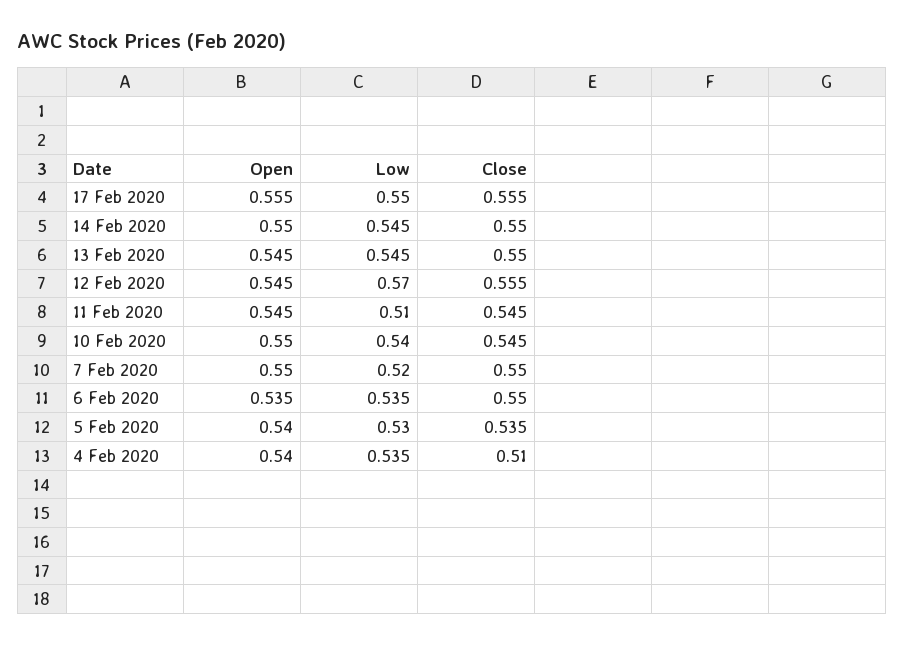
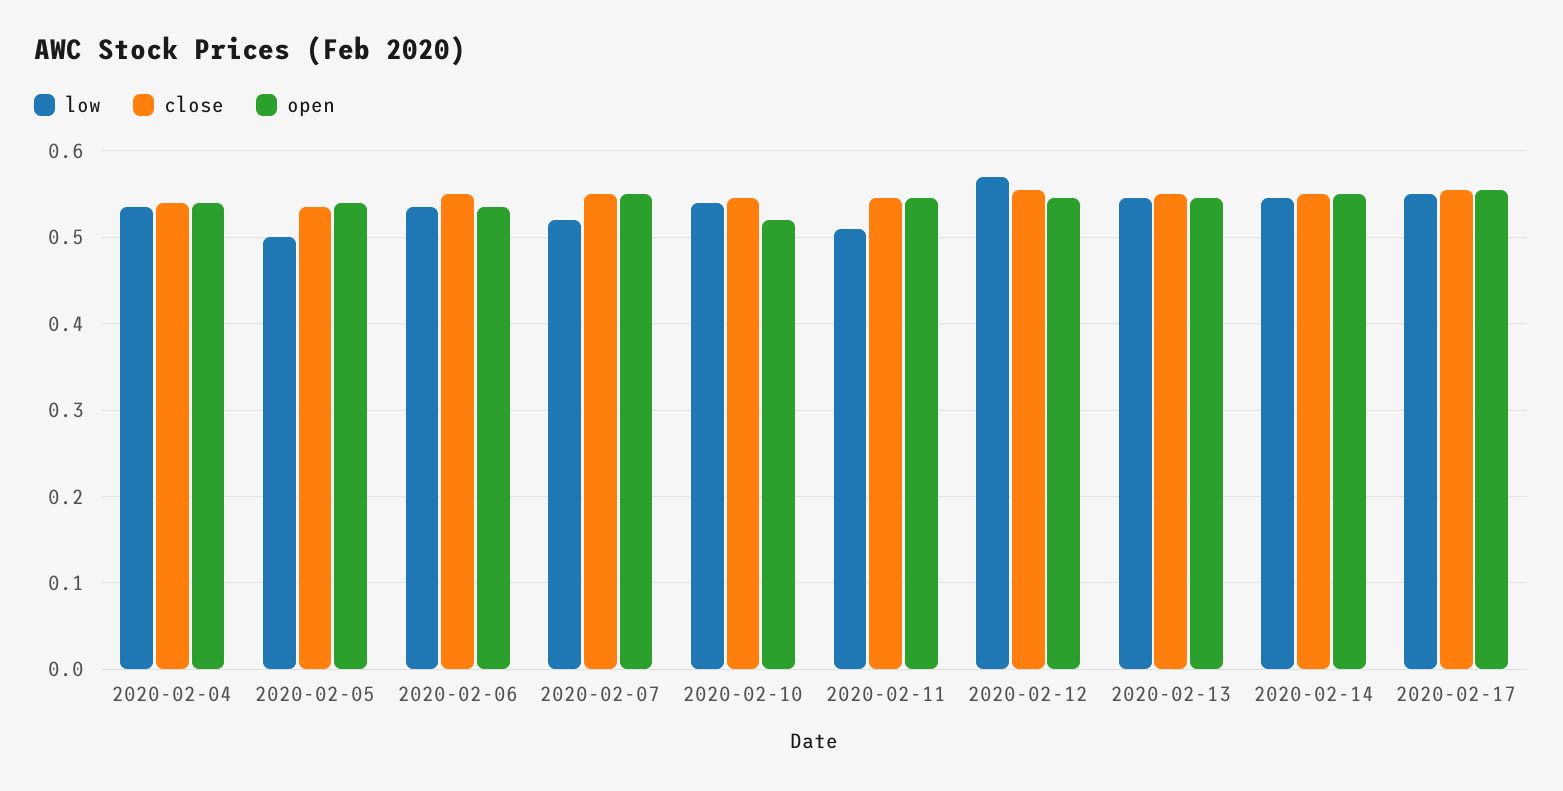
  {
    "Open": {
      "17 Feb 2020": 0.555,
      "14 Feb 2020": 0.55,
      "13 Feb 2020": 0.545,
      "12 Feb 2020": 0.545,
      "11 Feb 2020": 0.545,
-     "10 Feb 2020": 0.55,
+     "10 Feb 2020": 0.52,
      "7 Feb 2020": 0.55,
      "6 Feb 2020": 0.535,
      "5 Feb 2020": 0.54,
      "4 Feb 2020": 0.54
    },
    "Low": {
      "17 Feb 2020": 0.55,
      "14 Feb 2020": 0.545,
      "13 Feb 2020": 0.545,
      "12 Feb 2020": 0.57,
      "11 Feb 2020": 0.51,
      "10 Feb 2020": 0.54,
      "7 Feb 2020": 0.52,
      "6 Feb 2020": 0.535,
-     "5 Feb 2020": 0.53,
+     "5 Feb 2020": 0.5,
      "4 Feb 2020": 0.535
    },
    "Close": {
      "17 Feb 2020": 0.555,
      "14 Feb 2020": 0.55,
      "13 Feb 2020": 0.55,
      "12 Feb 2020": 0.555,
      "11 Feb 2020": 0.545,
      "10 Feb 2020": 0.545,
      "7 Feb 2020": 0.55,
      "6 Feb 2020": 0.55,
      "5 Feb 2020": 0.535,
-     "4 Feb 2020": 0.51
+     "4 Feb 2020": 0.54
    }
  }

